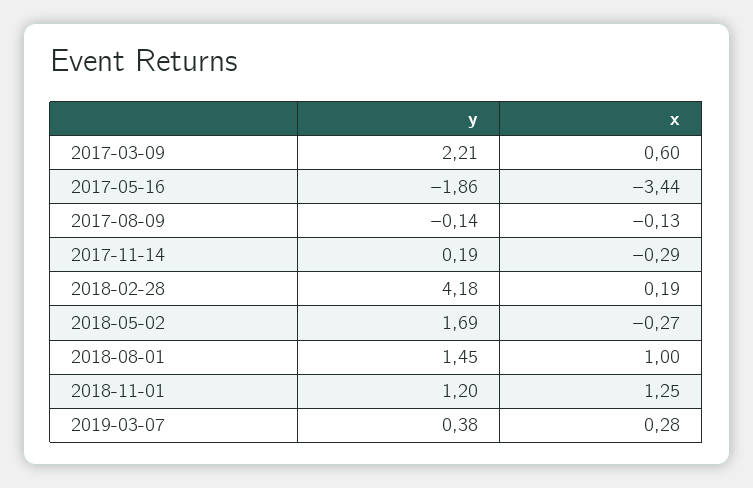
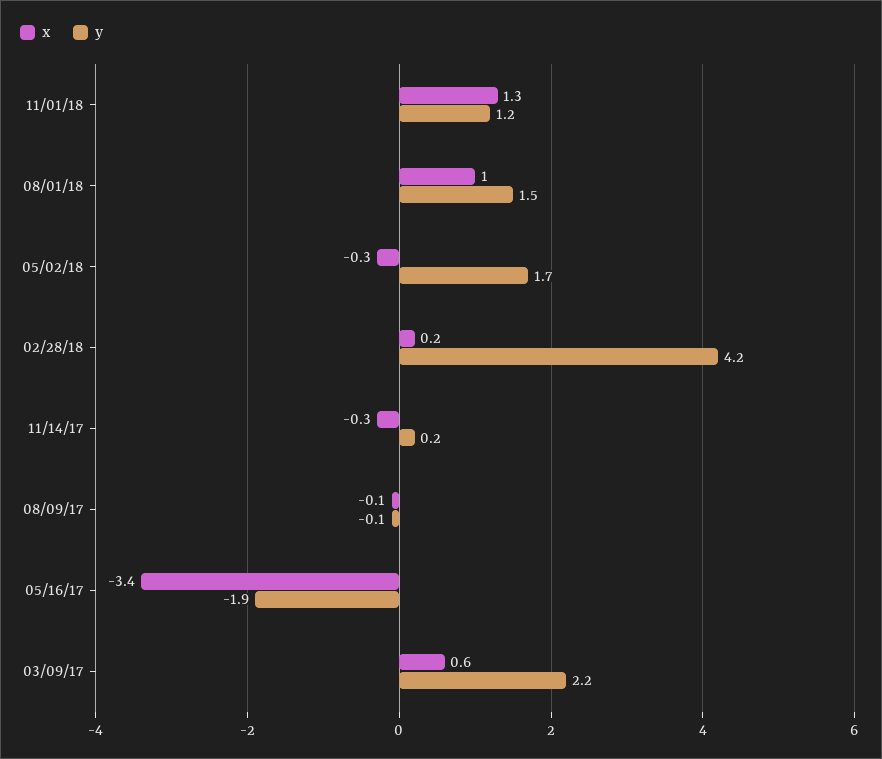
  {
    "y": {
      "2017-03-09": 2.21,
      "2017-05-16": -1.86,
      "2017-08-09": -0.14,
      "2017-11-14": 0.19,
      "2018-02-28": 4.18,
      "2018-05-02": 1.69,
      "2018-08-01": 1.45,
-     "2018-11-01": 1.2,
+     "2018-11-01": 1.2
-     "2019-03-07": 0.38
    },
    "x": {
      "2017-03-09": 0.6,
      "2017-05-16": -3.44,
      "2017-08-09": -0.13,
      "2017-11-14": -0.29,
      "2018-02-28": 0.19,
      "2018-05-02": -0.27,
      "2018-08-01": 1,
-     "2018-11-01": 1.25,
+     "2018-11-01": 1.25
-     "2019-03-07": 0.28
    }
  }

